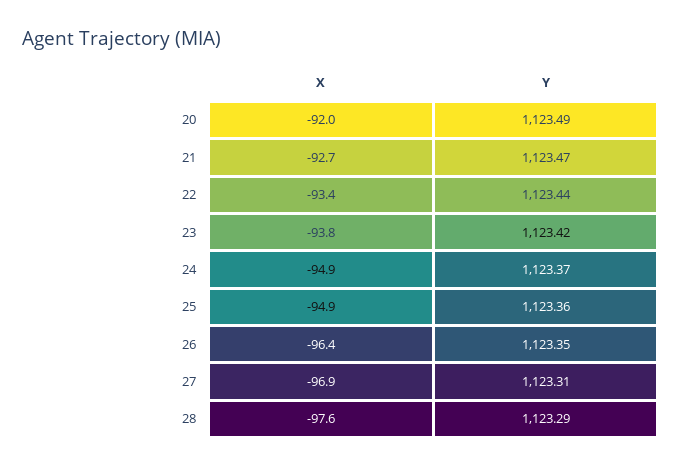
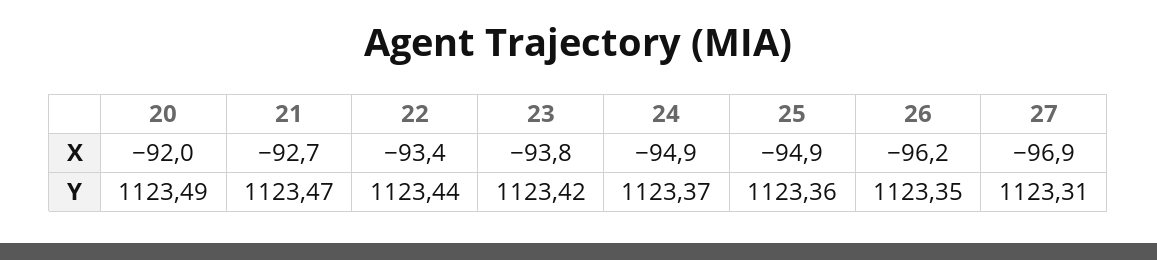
  {
    "X": {
      "20": -92,
      "21": -92.7,
      "22": -93.4,
      "23": -93.8,
      "24": -94.9,
      "25": -94.9,
-     "26": -96.4,
+     "26": -96.2,
-     "27": -96.9,
+     "27": -96.9
-     "28": -97.6
    },
    "Y": {
      "20": 1123.49,
      "21": 1123.47,
      "22": 1123.44,
      "23": 1123.42,
      "24": 1123.37,
      "25": 1123.36,
      "26": 1123.35,
-     "27": 1123.31,
+     "27": 1123.31
-     "28": 1123.29
    }
  }

